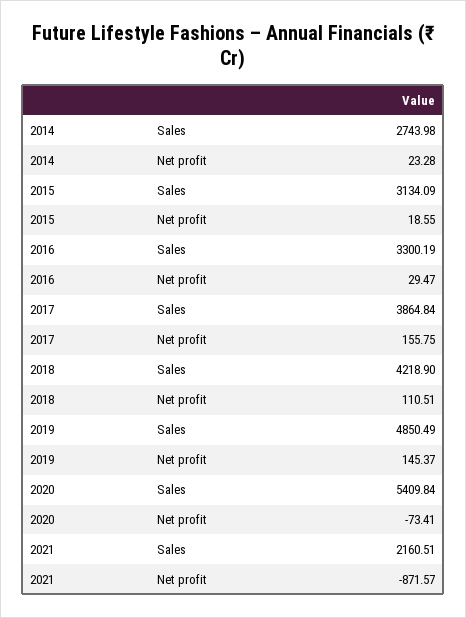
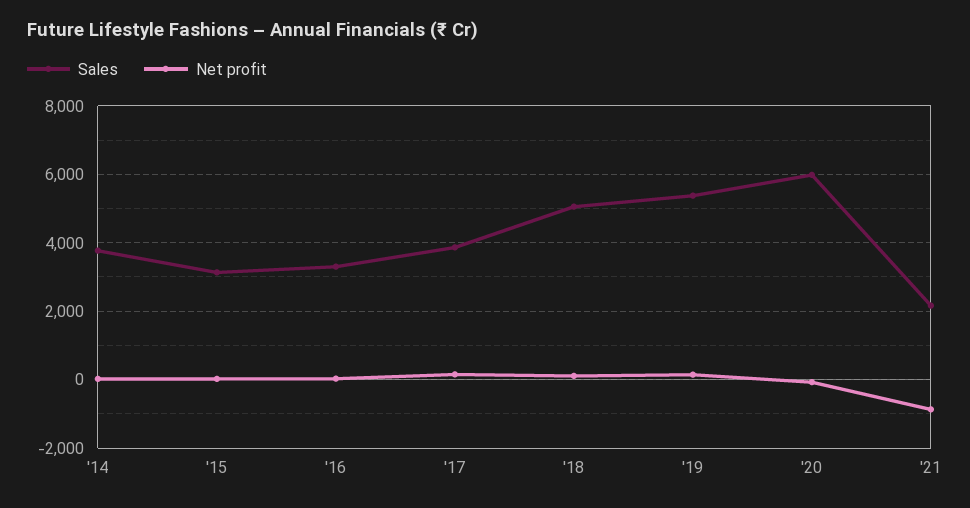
  {
    "Sales": {
-     "2014": 2743.98,
+     "2014": 3800,
      "2015": 3134.09,
      "2016": 3300.19,
      "2017": 3864.84,
-     "2018": 4218.9,
+     "2018": 5000,
-     "2019": 4850.49,
+     "2019": 5400,
-     "2020": 5409.84,
+     "2020": 6000,
      "2021": 2160.51
    },
    "Net profit": {
      "2014": 23.28,
      "2015": 18.55,
      "2016": 29.47,
      "2017": 155.75,
      "2018": 110.51,
      "2019": 145.37,
      "2020": -73.41,
      "2021": -871.57
    }
  }

